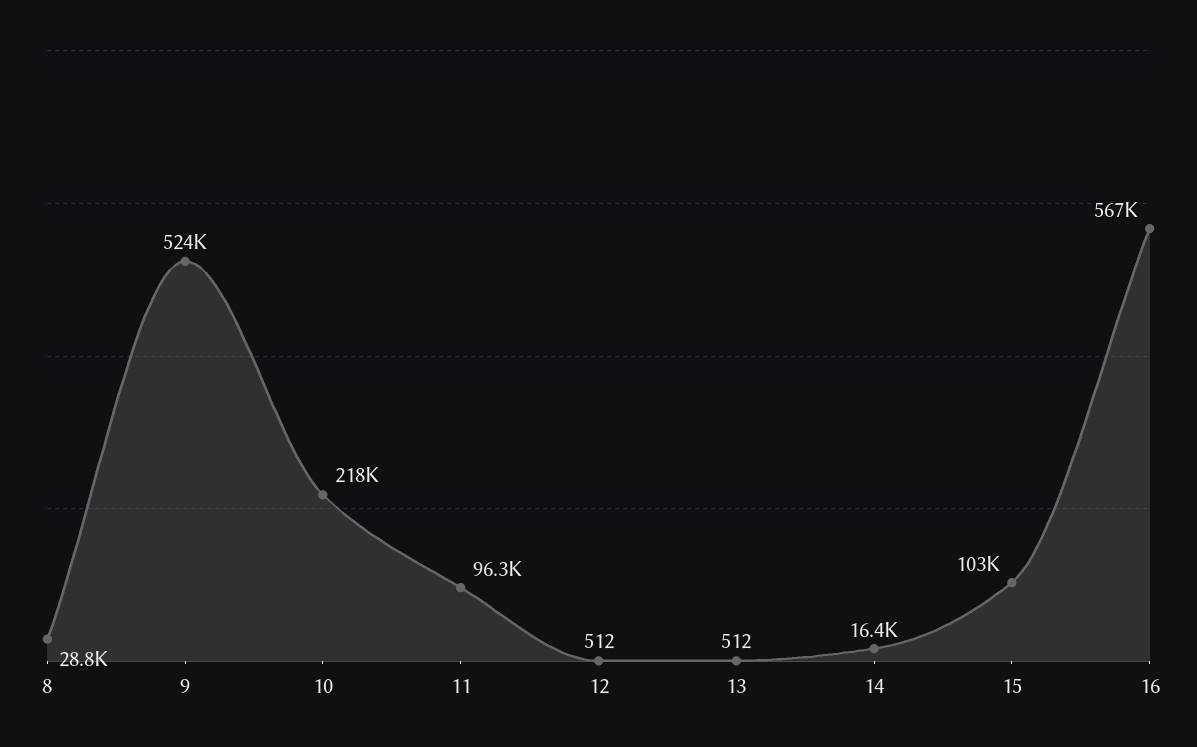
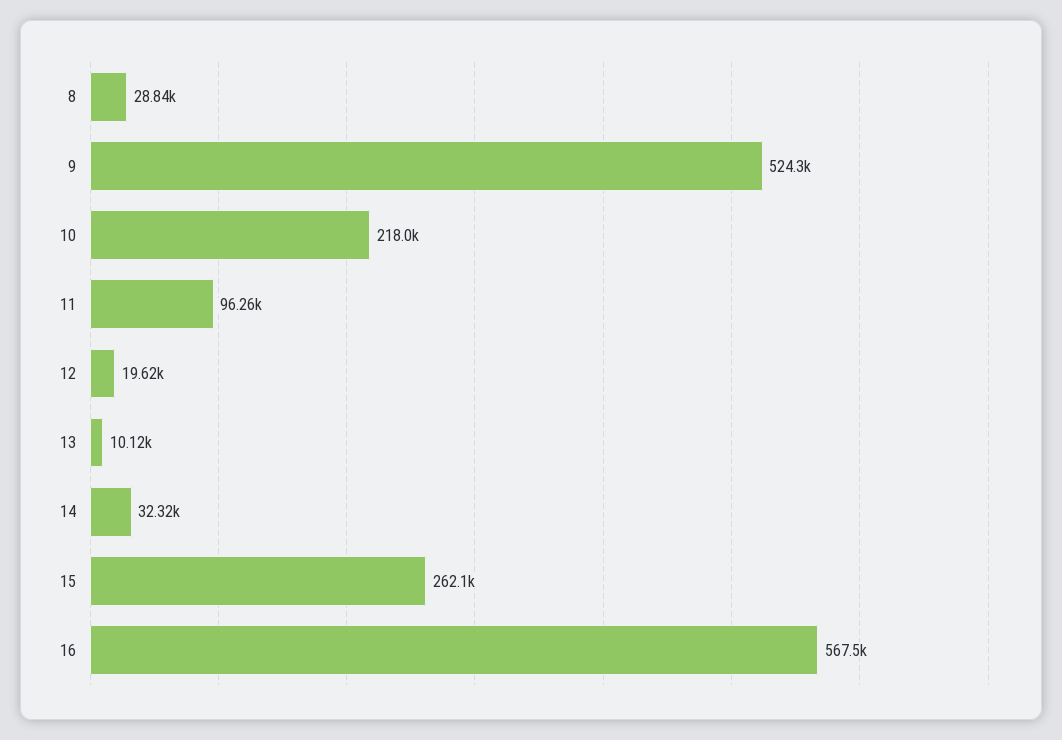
  {
    "8": 28840,
    "9": 524300,
    "10": 218000,
    "11": 96260,
-   "12": 512,
+   "12": 19620,
-   "13": 512,
+   "13": 10120,
-   "14": 16400,
+   "14": 32320,
-   "15": 103000,
+   "15": 262100,
    "16": 567500
  }

